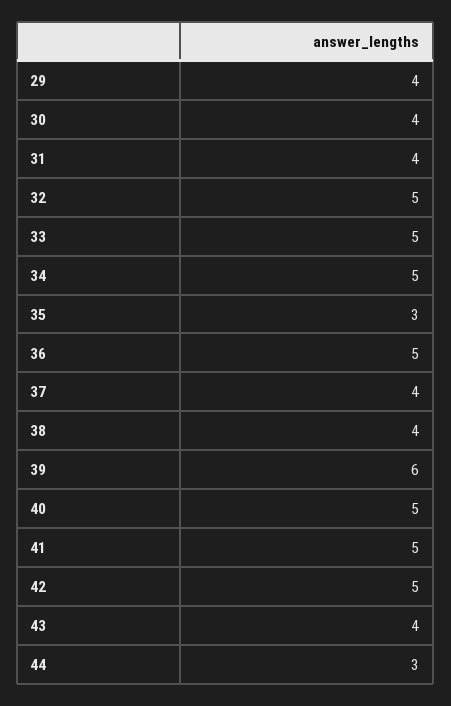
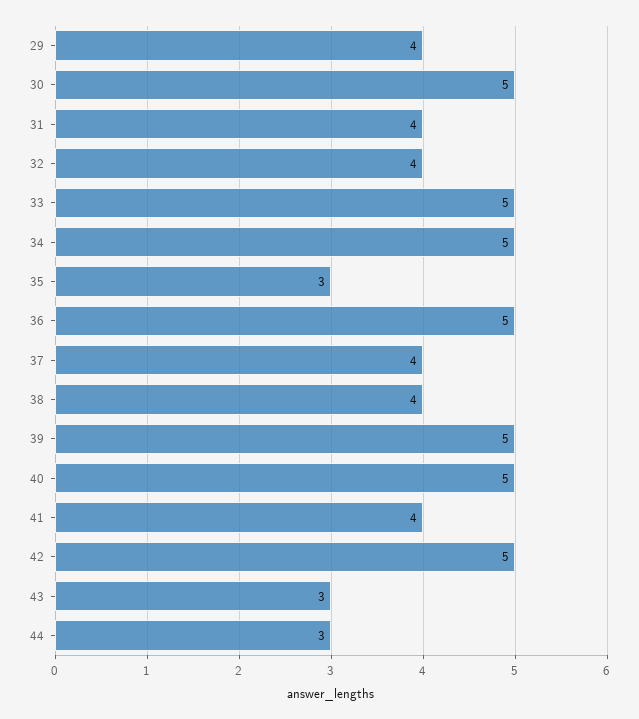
  {
    "29": 4,
-   "30": 4,
+   "30": 5,
    "31": 4,
-   "32": 5,
+   "32": 4,
    "33": 5,
    "34": 5,
    "35": 3,
    "36": 5,
    "37": 4,
    "38": 4,
-   "39": 6,
+   "39": 5,
    "40": 5,
-   "41": 5,
+   "41": 4,
    "42": 5,
-   "43": 4,
+   "43": 3,
    "44": 3
  }

